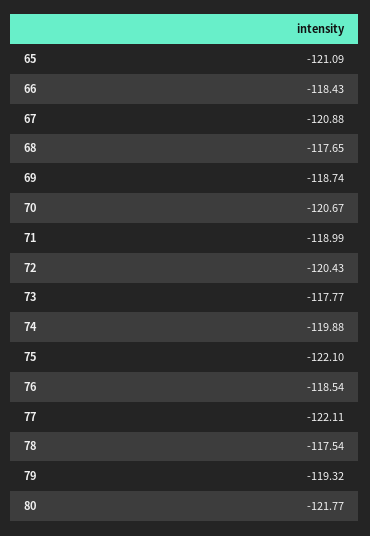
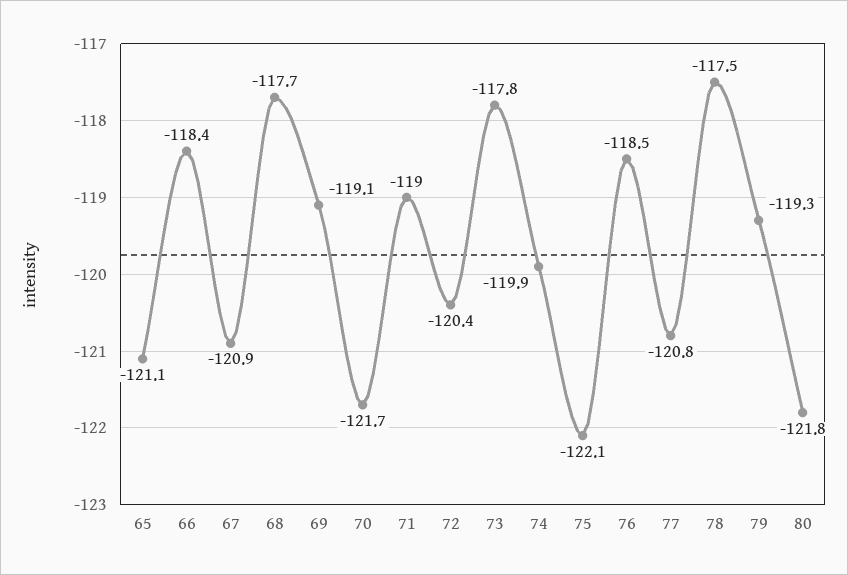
  {
    "65": -121.09,
    "66": -118.43,
    "67": -120.88,
    "68": -117.65,
-   "69": -118.74,
+   "69": -119.1,
-   "70": -120.67,
+   "70": -121.7,
    "71": -118.99,
    "72": -120.43,
    "73": -117.77,
    "74": -119.88,
    "75": -122.1,
    "76": -118.54,
-   "77": -122.11,
+   "77": -120.8,
    "78": -117.54,
    "79": -119.32,
    "80": -121.77
  }

